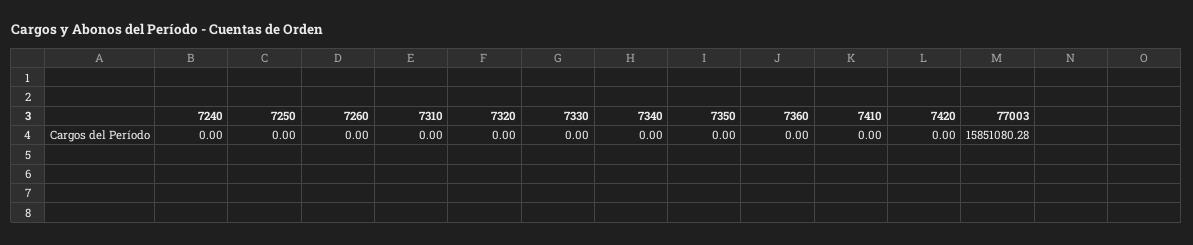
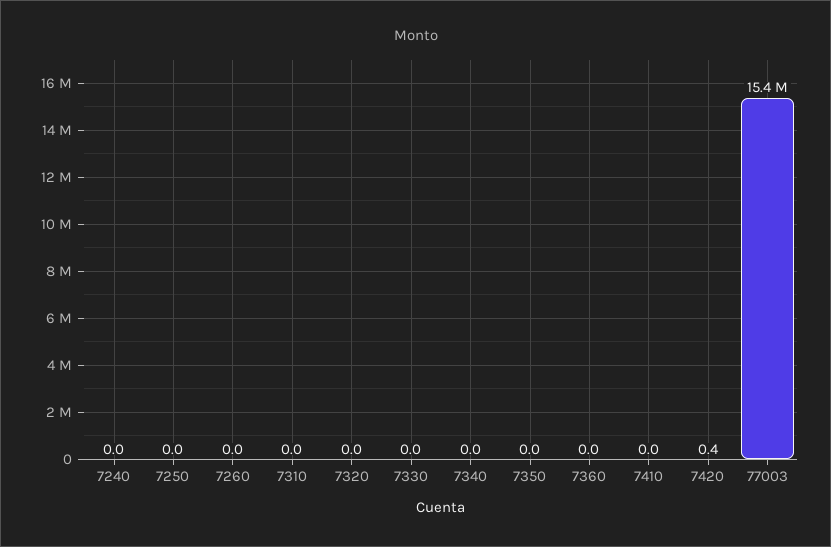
  {
    "7240": 0,
    "7250": 0,
    "7260": 0,
    "7310": 0,
    "7320": 0,
    "7330": 0,
    "7340": 0,
    "7350": 0,
    "7360": 0,
    "7410": 0,
-   "7420": 0,
+   "7420": 0.4,
-   "77003": 15851080.28
+   "77003": 15400000
  }

